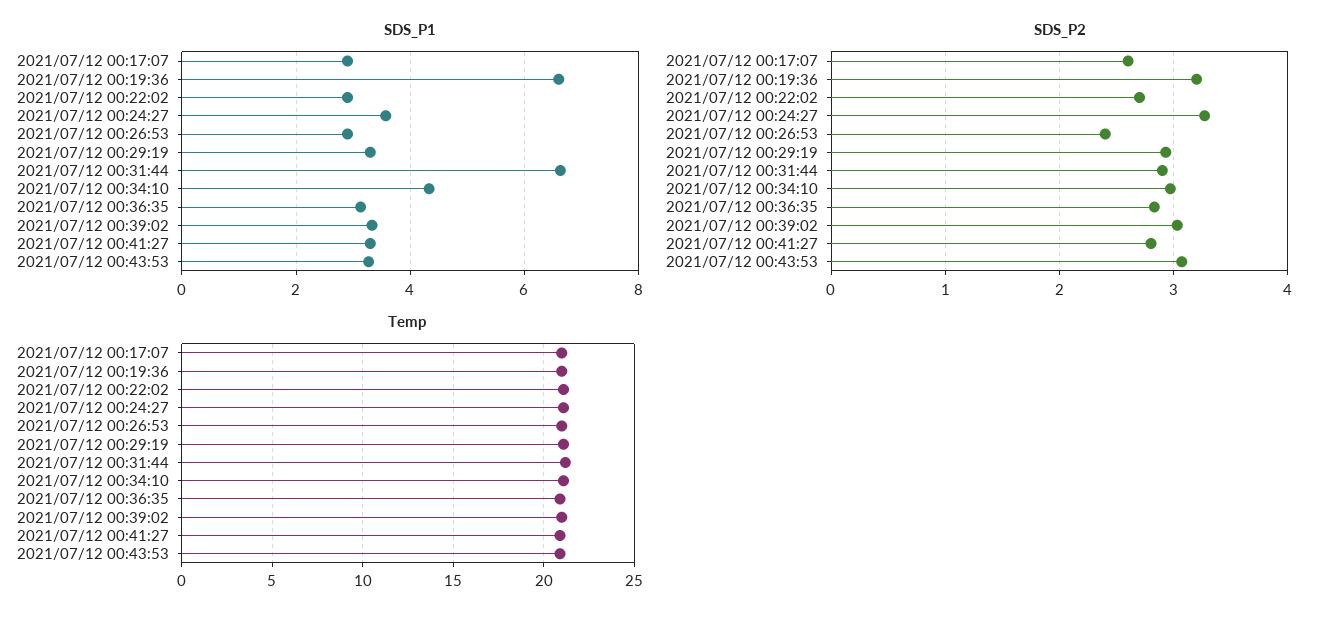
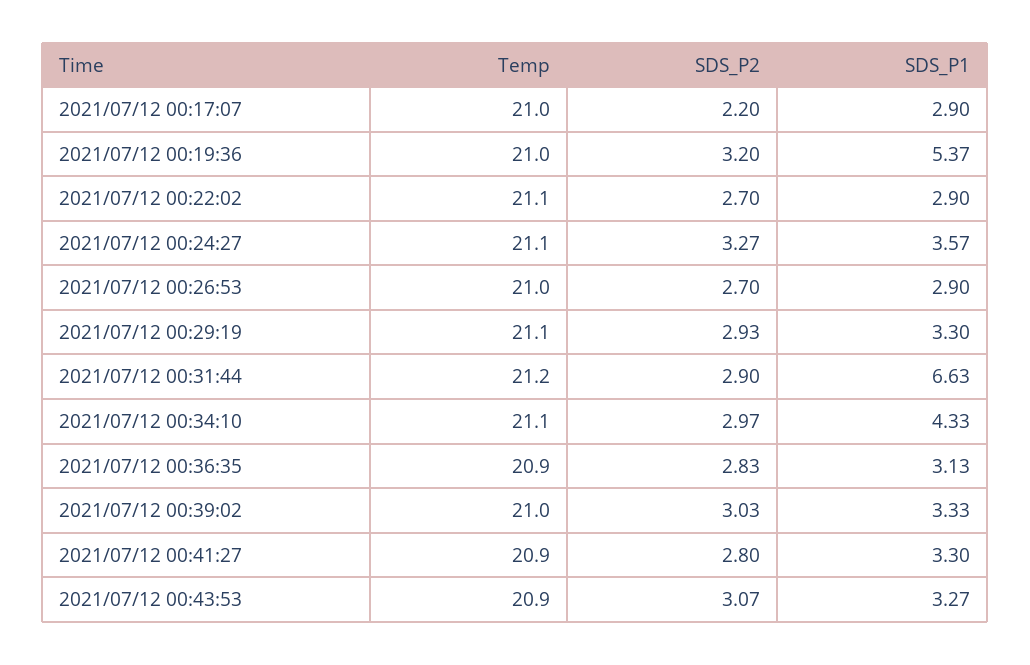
  {
    "SDS_P1": {
      "2021/07/12 00:17:07": 2.9,
-     "2021/07/12 00:19:36": 6.6,
+     "2021/07/12 00:19:36": 5.37,
      "2021/07/12 00:22:02": 2.9,
      "2021/07/12 00:24:27": 3.57,
      "2021/07/12 00:26:53": 2.9,
      "2021/07/12 00:29:19": 3.3,
      "2021/07/12 00:31:44": 6.63,
      "2021/07/12 00:34:10": 4.33,
      "2021/07/12 00:36:35": 3.13,
      "2021/07/12 00:39:02": 3.33,
      "2021/07/12 00:41:27": 3.3,
      "2021/07/12 00:43:53": 3.27
    },
    "SDS_P2": {
-     "2021/07/12 00:17:07": 2.6,
+     "2021/07/12 00:17:07": 2.2,
      "2021/07/12 00:19:36": 3.2,
      "2021/07/12 00:22:02": 2.7,
      "2021/07/12 00:24:27": 3.27,
-     "2021/07/12 00:26:53": 2.4,
+     "2021/07/12 00:26:53": 2.7,
      "2021/07/12 00:29:19": 2.93,
      "2021/07/12 00:31:44": 2.9,
      "2021/07/12 00:34:10": 2.97,
      "2021/07/12 00:36:35": 2.83,
      "2021/07/12 00:39:02": 3.03,
      "2021/07/12 00:41:27": 2.8,
      "2021/07/12 00:43:53": 3.07
    },
    "Temp": {
      "2021/07/12 00:17:07": 21,
      "2021/07/12 00:19:36": 21,
      "2021/07/12 00:22:02": 21.1,
      "2021/07/12 00:24:27": 21.1,
      "2021/07/12 00:26:53": 21,
      "2021/07/12 00:29:19": 21.1,
      "2021/07/12 00:31:44": 21.2,
      "2021/07/12 00:34:10": 21.1,
      "2021/07/12 00:36:35": 20.9,
      "2021/07/12 00:39:02": 21,
      "2021/07/12 00:41:27": 20.9,
      "2021/07/12 00:43:53": 20.9
    }
  }

